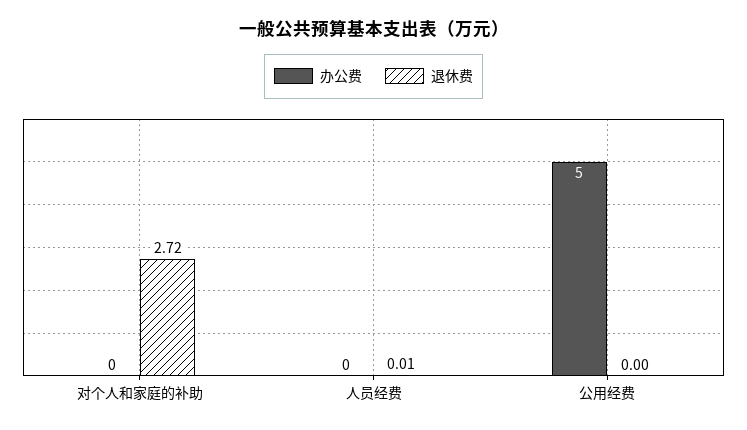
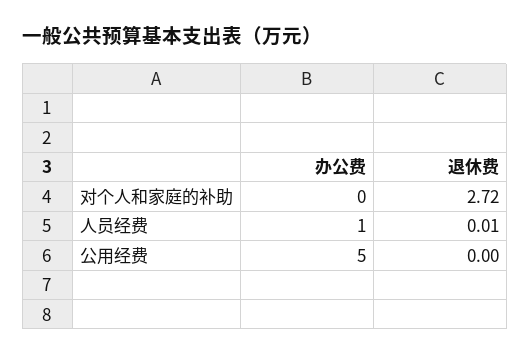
  {
    "办公费": {
      "对个人和家庭的补助": 0,
-     "人员经费": 0,
+     "人员经费": 1,
      "公用经费": 5
    },
    "退休费": {
      "对个人和家庭的补助": 2.72,
      "人员经费": 0.01,
      "公用经费": 0
    }
  }

